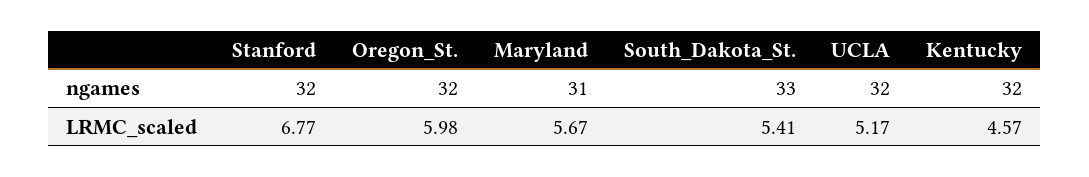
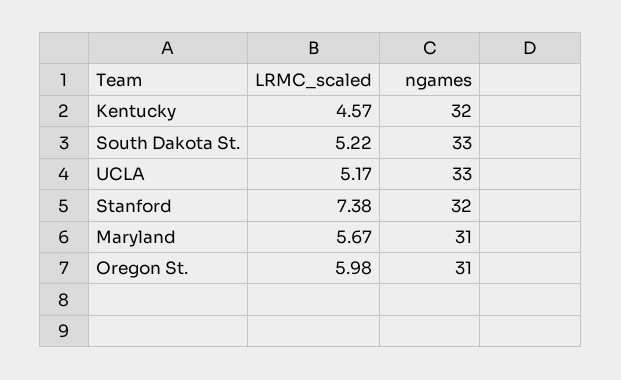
  {
    "Stanford": {
      "ngames": 32,
-     "LRMC_scaled": 6.77
+     "LRMC_scaled": 7.38
    },
    "Oregon_St.": {
-     "ngames": 32,
+     "ngames": 31,
      "LRMC_scaled": 5.98
    },
    "Maryland": {
      "ngames": 31,
      "LRMC_scaled": 5.67
    },
    "South_Dakota_St.": {
      "ngames": 33,
-     "LRMC_scaled": 5.41
+     "LRMC_scaled": 5.22
    },
    "UCLA": {
-     "ngames": 32,
+     "ngames": 33,
      "LRMC_scaled": 5.17
    },
    "Kentucky": {
      "ngames": 32,
      "LRMC_scaled": 4.57
    }
  }

